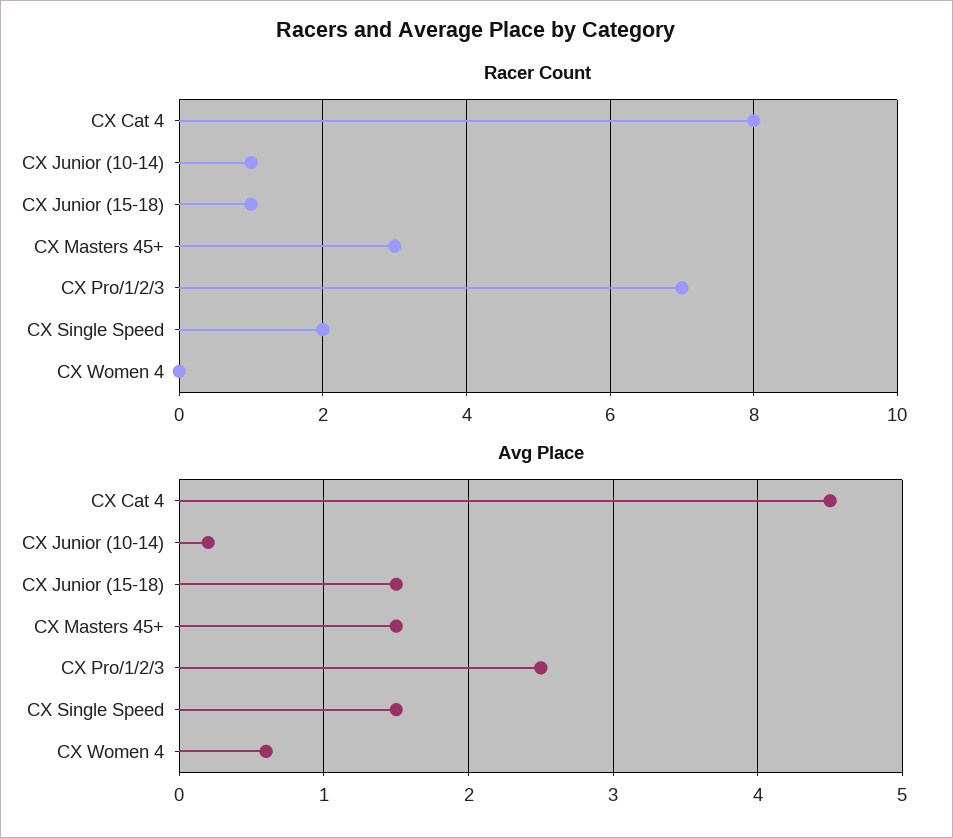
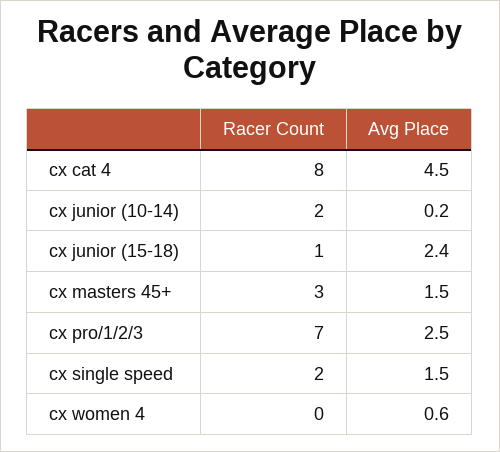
  {
    "Racer Count": {
      "CX Cat 4": 8,
-     "CX Junior (10-14)": 1,
+     "CX Junior (10-14)": 2,
      "CX Junior (15-18)": 1,
      "CX Masters 45+": 3,
      "CX Pro/1/2/3": 7,
      "CX Single Speed": 2,
      "CX Women 4": 0
    },
    "Avg Place": {
      "CX Cat 4": 4.5,
      "CX Junior (10-14)": 0.2,
-     "CX Junior (15-18)": 1.5,
+     "CX Junior (15-18)": 2.4,
      "CX Masters 45+": 1.5,
      "CX Pro/1/2/3": 2.5,
      "CX Single Speed": 1.5,
      "CX Women 4": 0.6
    }
  }

